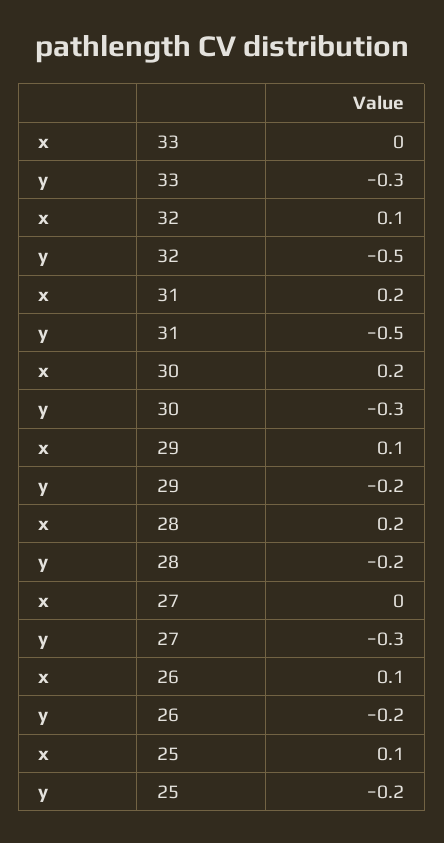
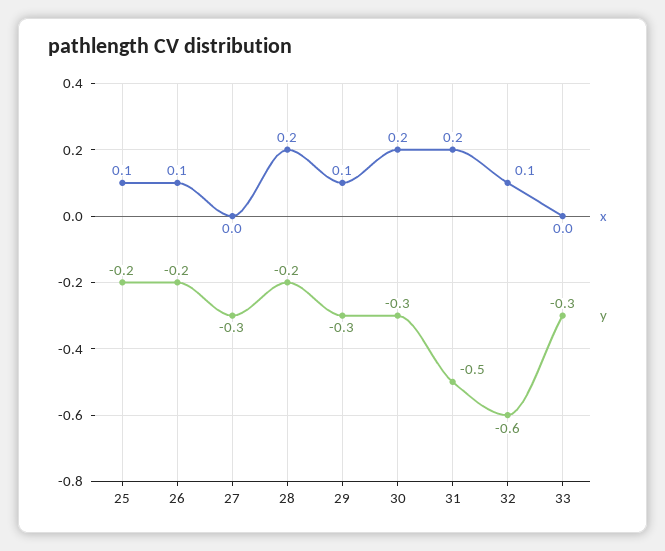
  {
    "x": {
      "33": 0,
      "32": 0.1,
      "31": 0.2,
      "30": 0.2,
      "29": 0.1,
      "28": 0.2,
      "27": 0,
      "26": 0.1,
      "25": 0.1
    },
    "y": {
      "33": -0.3,
-     "32": -0.5,
+     "32": -0.6,
      "31": -0.5,
      "30": -0.3,
-     "29": -0.2,
+     "29": -0.3,
      "28": -0.2,
      "27": -0.3,
      "26": -0.2,
      "25": -0.2
    }
  }

